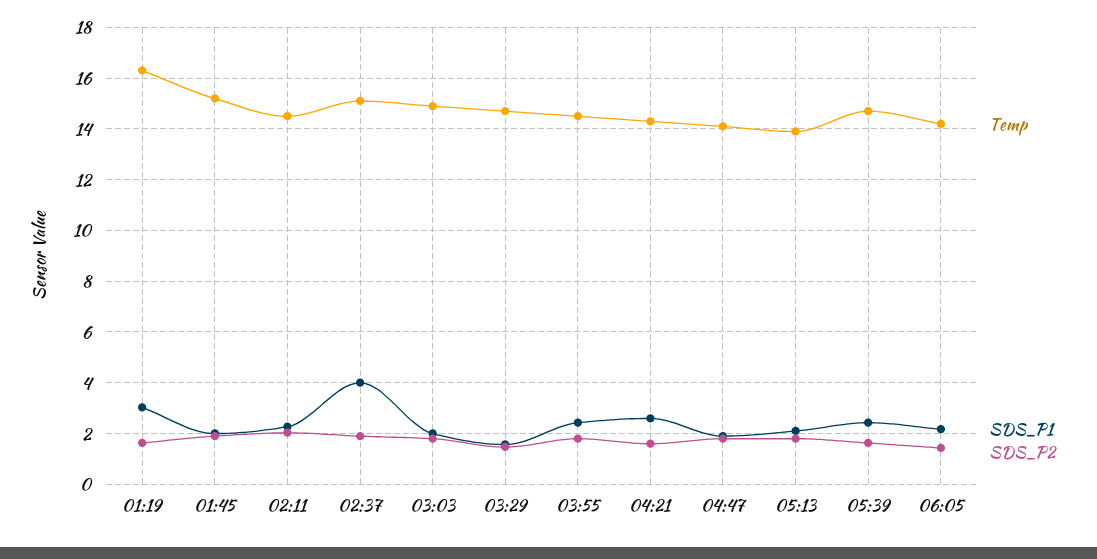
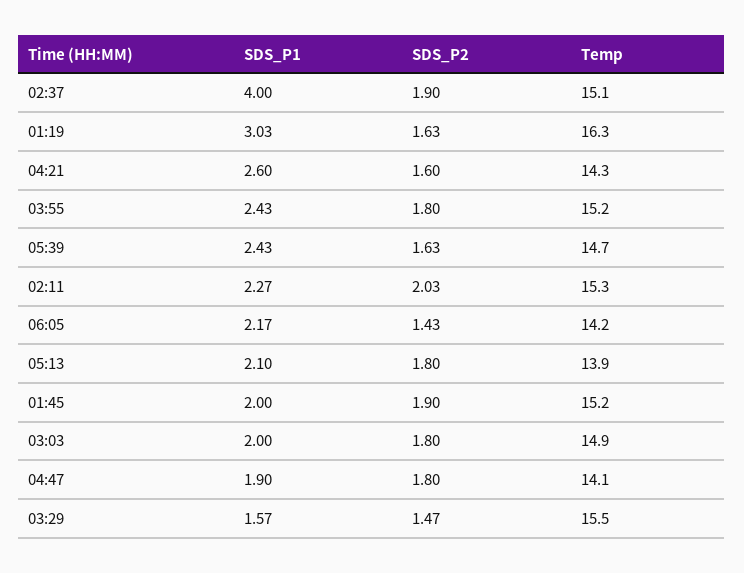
  {
    "Temp": {
      "01:19": 16.3,
      "01:45": 15.2,
-     "02:11": 14.5,
+     "02:11": 15.3,
      "02:37": 15.1,
      "03:03": 14.9,
-     "03:29": 14.75,
+     "03:29": 15.5,
-     "03:55": 14.5,
+     "03:55": 15.2,
      "04:21": 14.3,
      "04:47": 14.1,
      "05:13": 13.9,
      "05:39": 14.7,
      "06:05": 14.2
    },
    "SDS_P1": {
      "01:19": 3.03,
      "01:45": 2,
      "02:11": 2.27,
      "02:37": 4,
      "03:03": 2,
      "03:29": 1.57,
      "03:55": 2.43,
      "04:21": 2.6,
      "04:47": 1.9,
      "05:13": 2.1,
      "05:39": 2.43,
      "06:05": 2.17
    },
    "SDS_P2": {
      "01:19": 1.63,
      "01:45": 1.9,
      "02:11": 2.03,
      "02:37": 1.9,
      "03:03": 1.8,
      "03:29": 1.47,
      "03:55": 1.8,
      "04:21": 1.6,
      "04:47": 1.8,
      "05:13": 1.8,
      "05:39": 1.63,
      "06:05": 1.43
    }
  }

